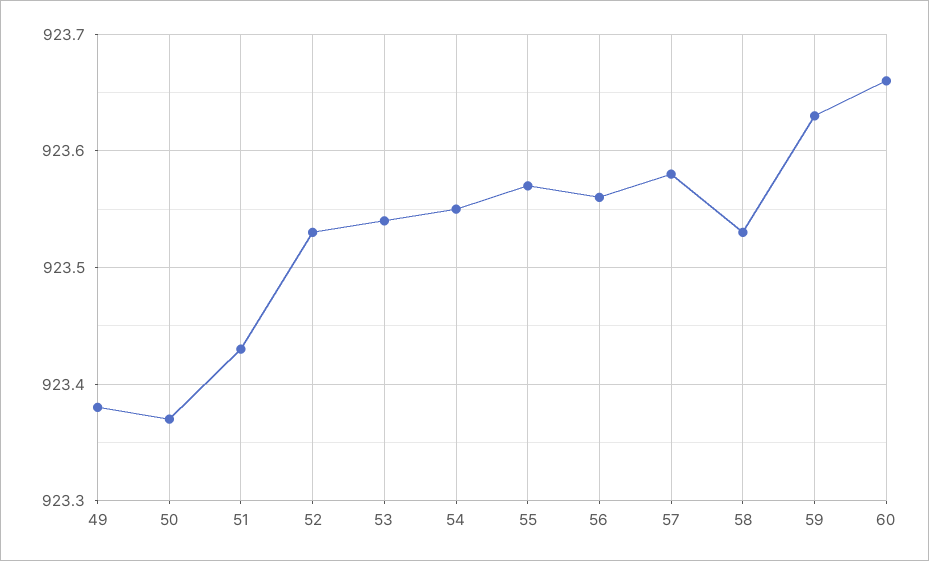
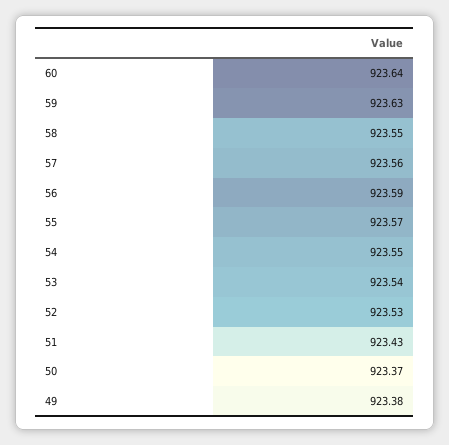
  {
    "49": 923.38,
    "50": 923.37,
    "51": 923.43,
    "52": 923.53,
    "53": 923.54,
    "54": 923.55,
    "55": 923.57,
-   "56": 923.56,
+   "56": 923.59,
-   "57": 923.58,
+   "57": 923.56,
-   "58": 923.53,
+   "58": 923.55,
    "59": 923.63,
-   "60": 923.66
+   "60": 923.64
  }

